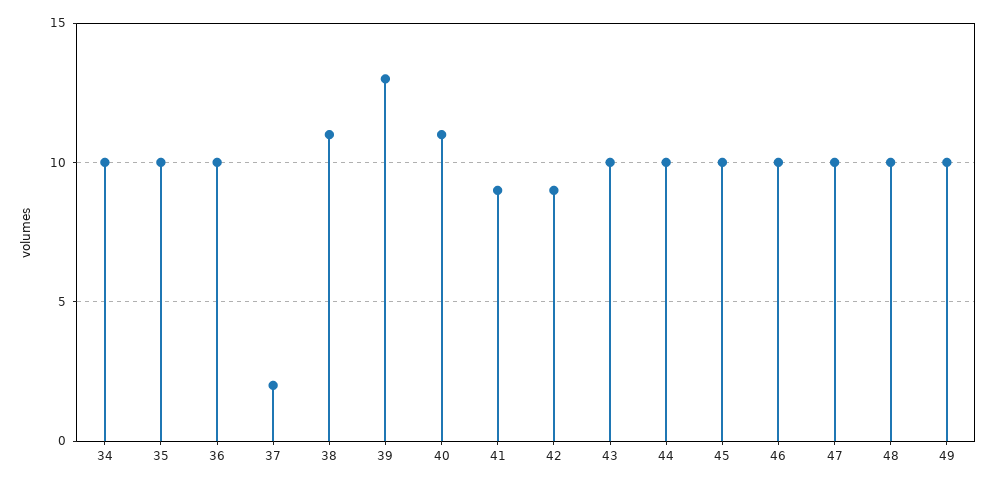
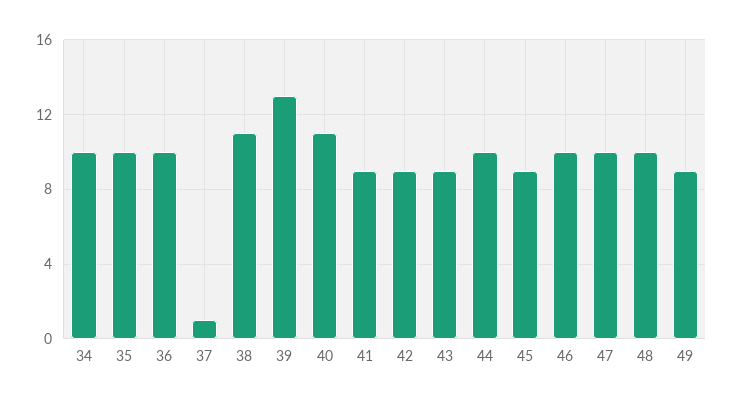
  {
    "34": 10,
    "35": 10,
    "36": 10,
-   "37": 2,
+   "37": 1,
    "38": 11,
    "39": 13,
    "40": 11,
    "41": 9,
    "42": 9,
-   "43": 10,
+   "43": 9,
    "44": 10,
-   "45": 10,
+   "45": 9,
    "46": 10,
    "47": 10,
    "48": 10,
-   "49": 10
+   "49": 9
  }

